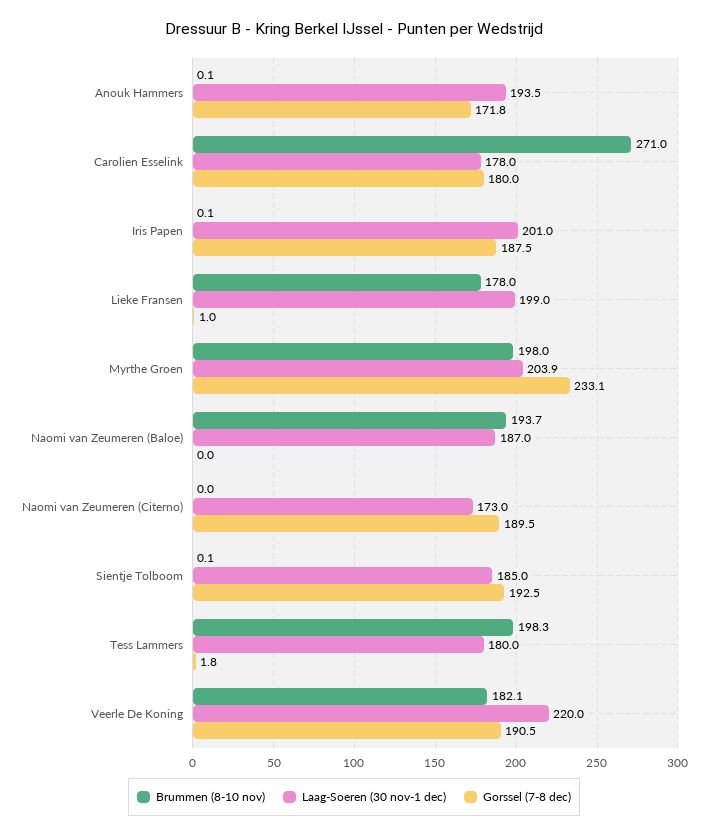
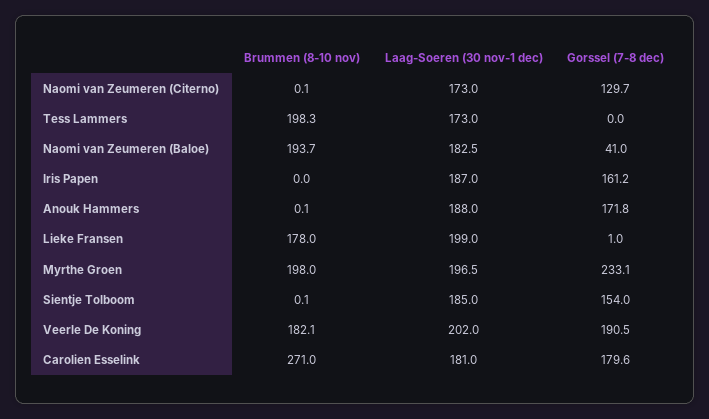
  {
    "Brummen (8-10 nov)": {
      "Anouk Hammers": 0.1,
      "Carolien Esselink": 271,
-     "Iris Papen": 0.1,
+     "Iris Papen": 0,
      "Lieke Fransen": 178,
      "Myrthe Groen": 198,
      "Naomi van Zeumeren (Baloe)": 193.7,
-     "Naomi van Zeumeren (Citerno)": 0,
+     "Naomi van Zeumeren (Citerno)": 0.1,
      "Sientje Tolboom": 0.1,
      "Tess Lammers": 198.3,
      "Veerle De Koning": 182.1
    },
    "Laag-Soeren (30 nov-1 dec)": {
-     "Anouk Hammers": 193.5,
+     "Anouk Hammers": 188,
-     "Carolien Esselink": 178,
+     "Carolien Esselink": 181,
-     "Iris Papen": 201,
+     "Iris Papen": 187,
      "Lieke Fransen": 199,
-     "Myrthe Groen": 203.9,
+     "Myrthe Groen": 196.5,
-     "Naomi van Zeumeren (Baloe)": 187,
+     "Naomi van Zeumeren (Baloe)": 182.5,
      "Naomi van Zeumeren (Citerno)": 173,
      "Sientje Tolboom": 185,
-     "Tess Lammers": 180,
+     "Tess Lammers": 173,
-     "Veerle De Koning": 220
+     "Veerle De Koning": 202
    },
    "Gorssel (7-8 dec)": {
      "Anouk Hammers": 171.8,
-     "Carolien Esselink": 180,
+     "Carolien Esselink": 179.6,
-     "Iris Papen": 187.5,
+     "Iris Papen": 161.2,
      "Lieke Fransen": 1,
      "Myrthe Groen": 233.1,
-     "Naomi van Zeumeren (Baloe)": 0,
+     "Naomi van Zeumeren (Baloe)": 41,
-     "Naomi van Zeumeren (Citerno)": 189.5,
+     "Naomi van Zeumeren (Citerno)": 129.7,
-     "Sientje Tolboom": 192.5,
+     "Sientje Tolboom": 154,
-     "Tess Lammers": 1.8,
+     "Tess Lammers": 0,
      "Veerle De Koning": 190.5
    }
  }

